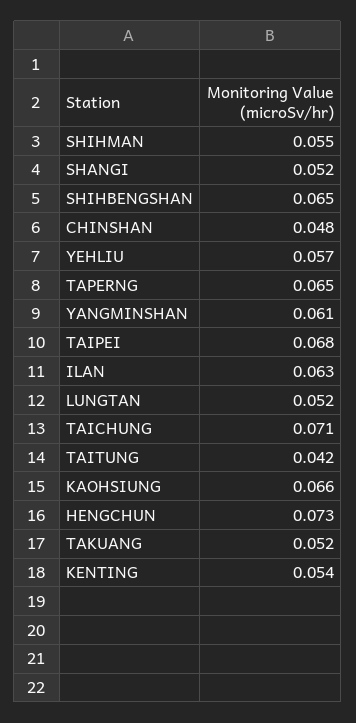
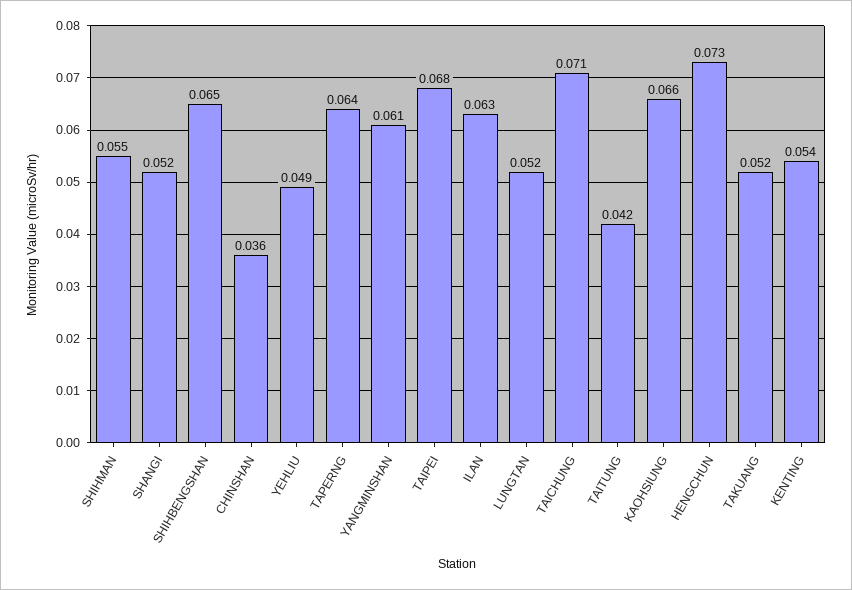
  {
    "SHIHMAN": 0.055,
    "SHANGI": 0.052,
    "SHIHBENGSHAN": 0.065,
-   "CHINSHAN": 0.048,
+   "CHINSHAN": 0.036,
-   "YEHLIU": 0.057,
+   "YEHLIU": 0.049,
-   "TAPERNG": 0.065,
+   "TAPERNG": 0.064,
    "YANGMINSHAN": 0.061,
    "TAIPEI": 0.068,
    "ILAN": 0.063,
    "LUNGTAN": 0.052,
    "TAICHUNG": 0.071,
    "TAITUNG": 0.042,
    "KAOHSIUNG": 0.066,
    "HENGCHUN": 0.073,
    "TAKUANG": 0.052,
    "KENTING": 0.054
  }

